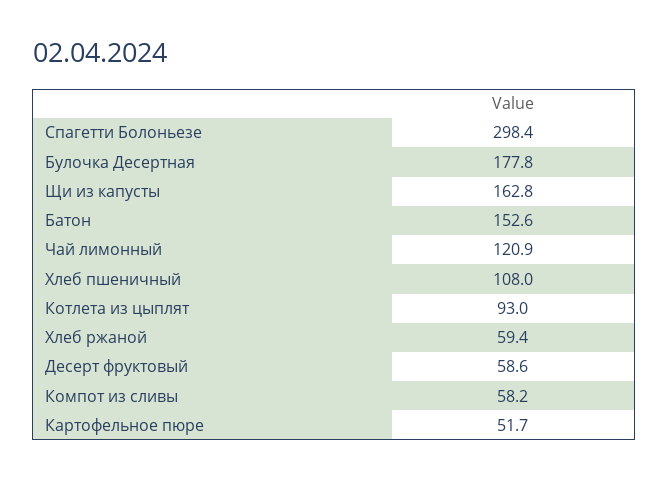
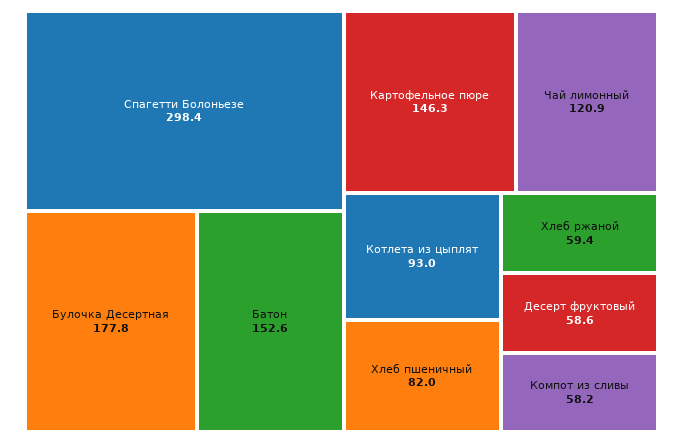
  {
    "Спагетти Болоньезе": 298.4,
    "Булочка Десертная": 177.8,
-   "Щи из капусты": 162.8,
    "Батон": 152.6,
    "Чай лимонный": 120.9,
-   "Хлеб пшеничный": 108,
+   "Хлеб пшеничный": 82,
    "Котлета из цыплят": 93,
    "Хлеб ржаной": 59.4,
    "Десерт фруктовый": 58.6,
    "Компот из сливы": 58.2,
-   "Картофельное пюре": 51.7
+   "Картофельное пюре": 146.3
  }

